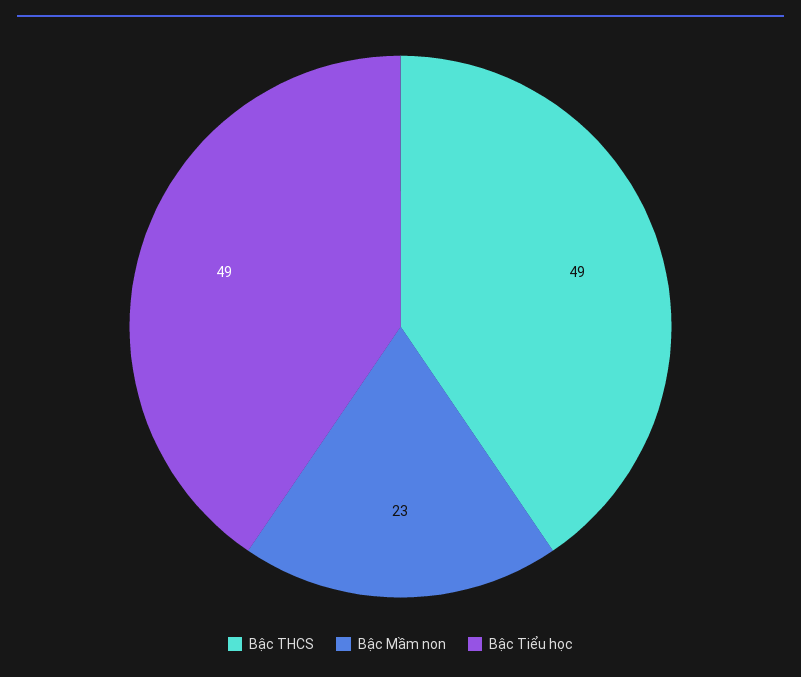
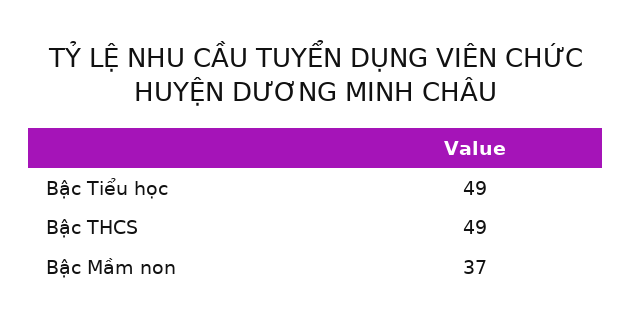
  {
    "Bậc THCS": 49,
-   "Bậc Mầm non": 23,
+   "Bậc Mầm non": 37,
    "Bậc Tiểu học": 49
  }

